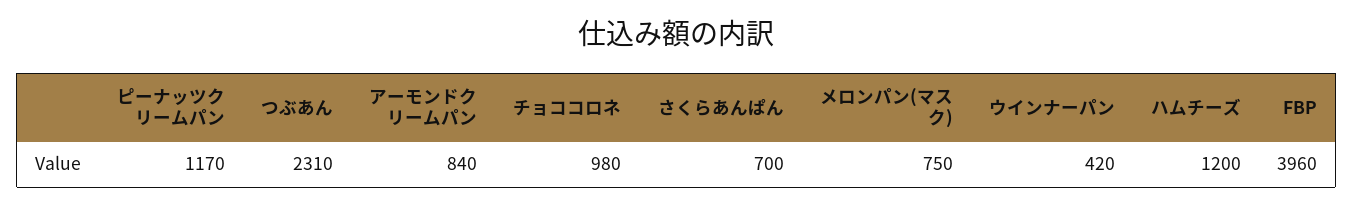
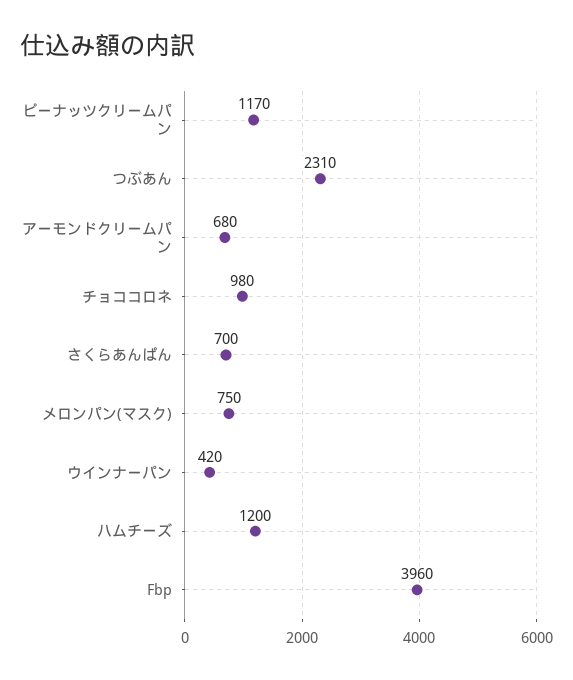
  {
    "ピーナッツクリームパン": 1170,
    "つぶあん": 2310,
-   "アーモンドクリームパン": 840,
+   "アーモンドクリームパン": 680,
    "チョココロネ": 980,
    "さくらあんぱん": 700,
    "メロンパン(マスク)": 750,
    "ウインナーパン": 420,
    "ハムチーズ": 1200,
    "FBP": 3960
  }

